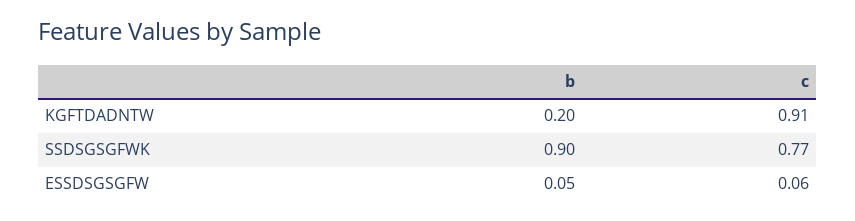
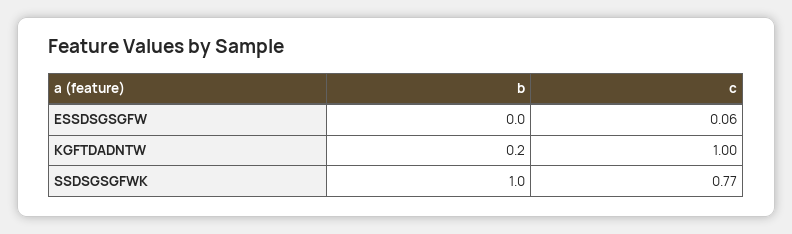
  {
    "b": {
      "KGFTDADNTW": 0.2,
-     "SSDSGSGFWK": 0.9,
+     "SSDSGSGFWK": 1,
-     "ESSDSGSGFW": 0.05
+     "ESSDSGSGFW": 0
    },
    "c": {
-     "KGFTDADNTW": 0.91,
+     "KGFTDADNTW": 1,
      "SSDSGSGFWK": 0.77,
      "ESSDSGSGFW": 0.06
    }
  }

